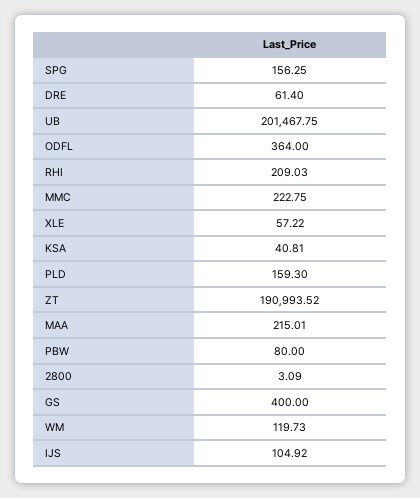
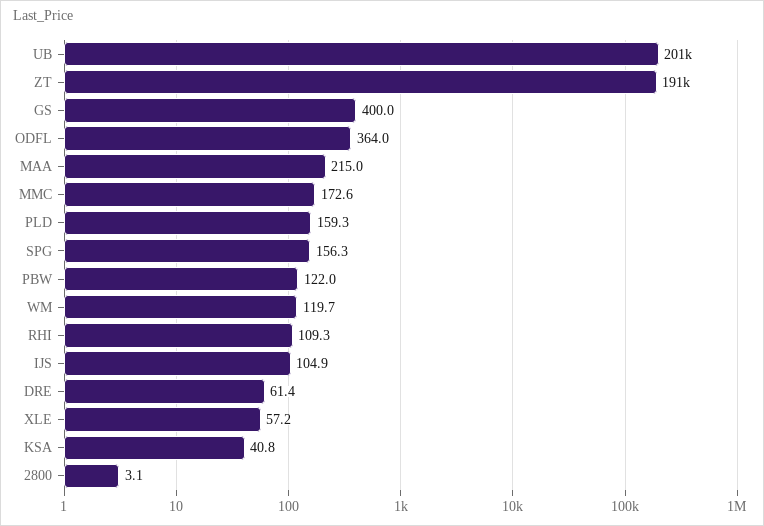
  {
    "SPG": 156.25,
    "DRE": 61.4,
    "UB": 201467.75,
    "ODFL": 364,
-   "RHI": 209.03,
+   "RHI": 109.3,
-   "MMC": 222.75,
+   "MMC": 172.6,
    "XLE": 57.22,
    "KSA": 40.81,
    "PLD": 159.3,
    "ZT": 190993.52,
    "MAA": 215.01,
-   "PBW": 80,
+   "PBW": 122,
    "2800": 3.09,
    "GS": 400,
    "WM": 119.73,
    "IJS": 104.92
  }

